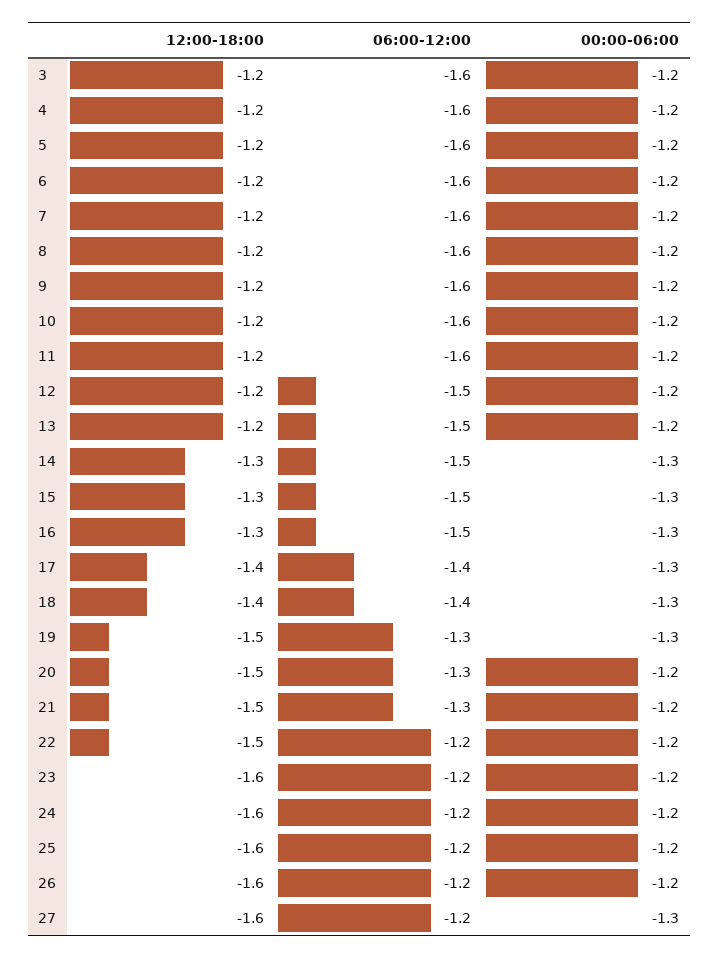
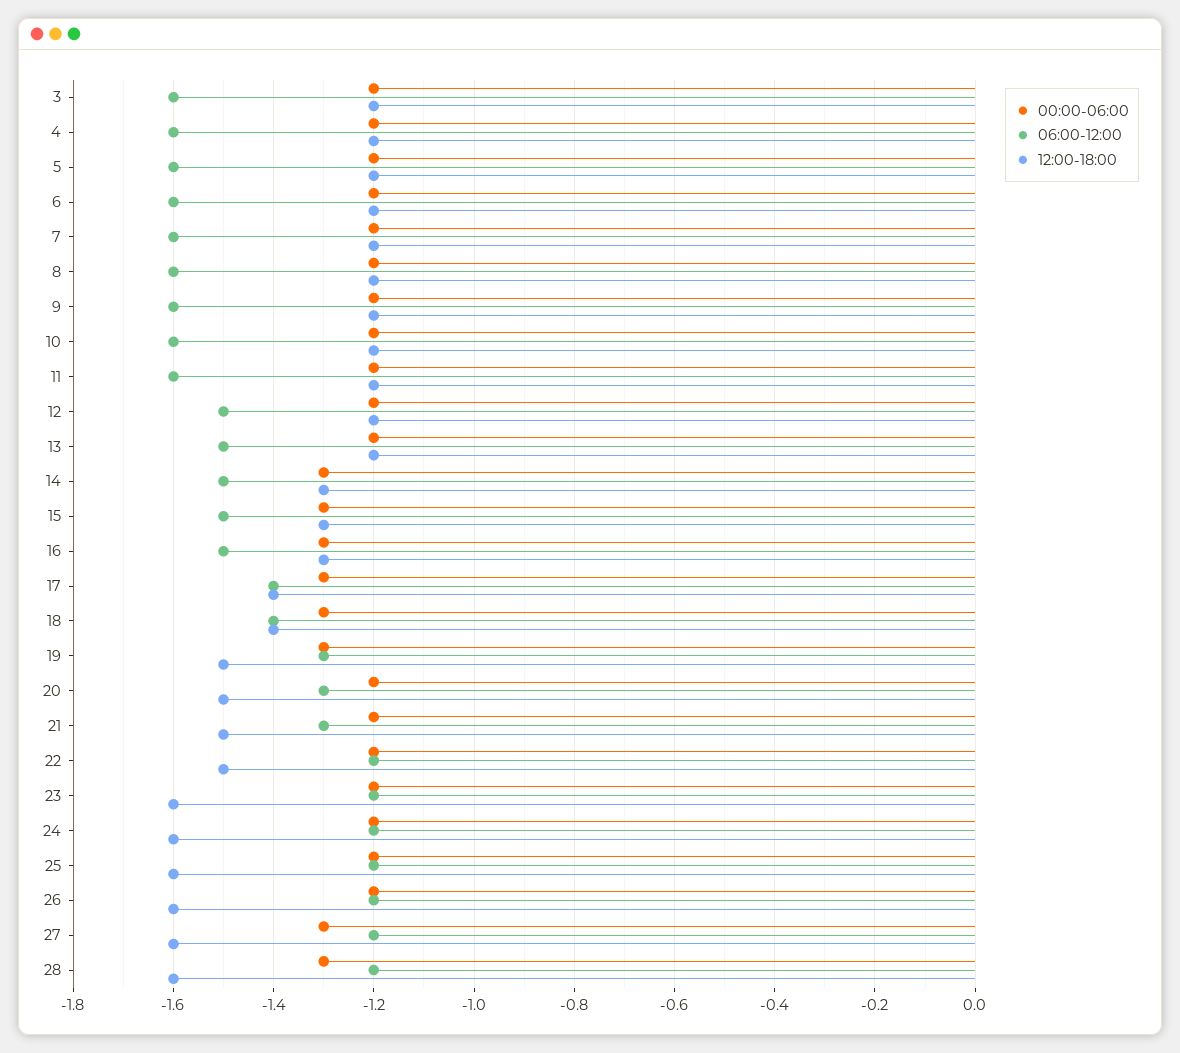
  {
    "12:00-18:00": {
      "3": -1.2,
      "4": -1.2,
      "5": -1.2,
      "6": -1.2,
      "7": -1.2,
      "8": -1.2,
      "9": -1.2,
      "10": -1.2,
      "11": -1.2,
      "12": -1.2,
      "13": -1.2,
      "14": -1.3,
      "15": -1.3,
      "16": -1.3,
      "17": -1.4,
      "18": -1.4,
      "19": -1.5,
      "20": -1.5,
      "21": -1.5,
      "22": -1.5,
      "23": -1.6,
      "24": -1.6,
      "25": -1.6,
      "26": -1.6,
-     "27": -1.6
+     "27": -1.6,
+     "28": -1.6
    },
    "06:00-12:00": {
      "3": -1.6,
      "4": -1.6,
      "5": -1.6,
      "6": -1.6,
      "7": -1.6,
      "8": -1.6,
      "9": -1.6,
      "10": -1.6,
      "11": -1.6,
      "12": -1.5,
      "13": -1.5,
      "14": -1.5,
      "15": -1.5,
      "16": -1.5,
      "17": -1.4,
      "18": -1.4,
      "19": -1.3,
      "20": -1.3,
      "21": -1.3,
      "22": -1.2,
      "23": -1.2,
      "24": -1.2,
      "25": -1.2,
      "26": -1.2,
-     "27": -1.2
+     "27": -1.2,
+     "28": -1.2
    },
    "00:00-06:00": {
      "3": -1.2,
      "4": -1.2,
      "5": -1.2,
      "6": -1.2,
      "7": -1.2,
      "8": -1.2,
      "9": -1.2,
      "10": -1.2,
      "11": -1.2,
      "12": -1.2,
      "13": -1.2,
      "14": -1.3,
      "15": -1.3,
      "16": -1.3,
      "17": -1.3,
      "18": -1.3,
      "19": -1.3,
      "20": -1.2,
      "21": -1.2,
      "22": -1.2,
      "23": -1.2,
      "24": -1.2,
      "25": -1.2,
      "26": -1.2,
-     "27": -1.3
+     "27": -1.3,
+     "28": -1.3
    }
  }

